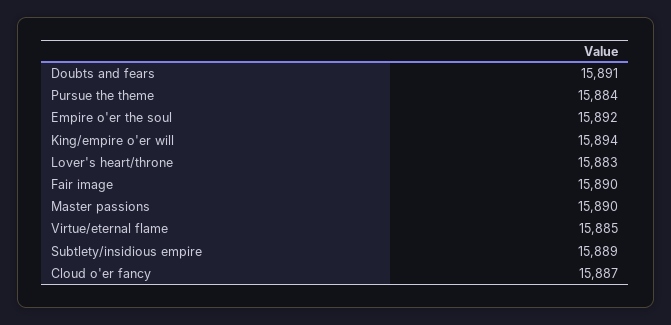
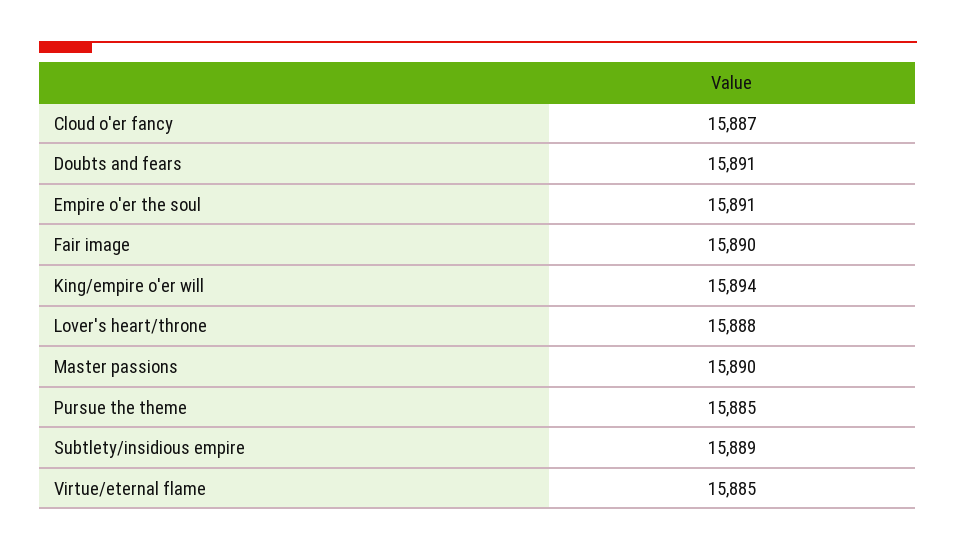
  {
    "Doubts and fears": 15891,
-   "Pursue the theme": 15884,
+   "Pursue the theme": 15885,
-   "Empire o'er the soul": 15892,
+   "Empire o'er the soul": 15891,
    "King/empire o'er will": 15894,
-   "Lover's heart/throne": 15883,
+   "Lover's heart/throne": 15888,
    "Fair image": 15890,
    "Master passions": 15890,
    "Virtue/eternal flame": 15885,
    "Subtlety/insidious empire": 15889,
    "Cloud o'er fancy": 15887
  }

